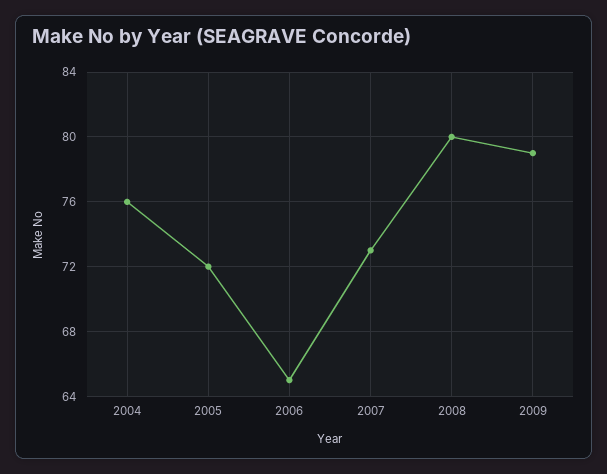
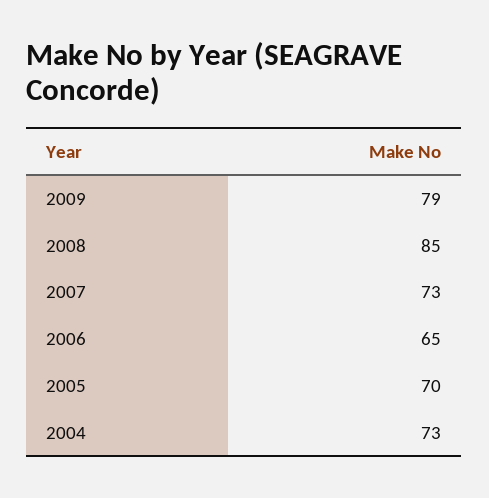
  {
-   "2004": 76,
+   "2004": 73,
-   "2005": 72,
+   "2005": 70,
    "2006": 65,
    "2007": 73,
-   "2008": 80,
+   "2008": 85,
    "2009": 79
  }

